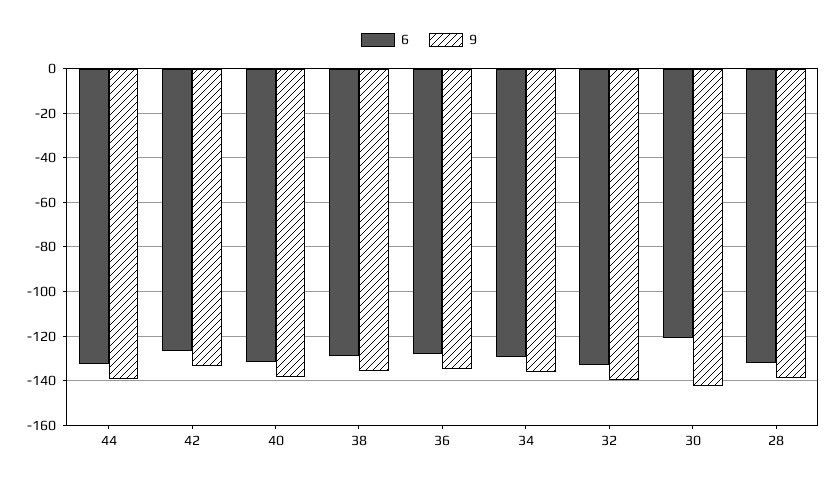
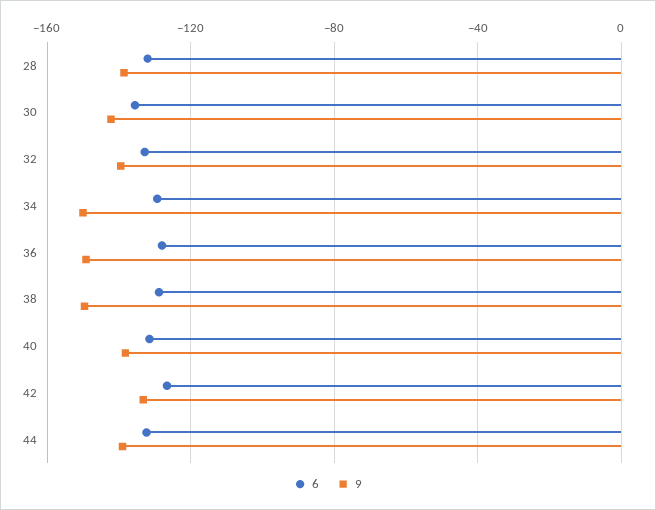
  {
    "6": {
      "44": -130,
      "42": -125,
      "40": -130,
      "38": -130,
      "36": -130,
      "34": -130,
      "32": -135,
-     "30": -120,
+     "30": -135,
      "28": -130
    },
    "9": {
      "44": -140,
      "42": -135,
      "40": -140,
-     "38": -135,
+     "38": -150,
-     "36": -135,
+     "36": -150,
-     "34": -135,
+     "34": -150,
      "32": -140,
      "30": -140,
      "28": -140
    }
  }

